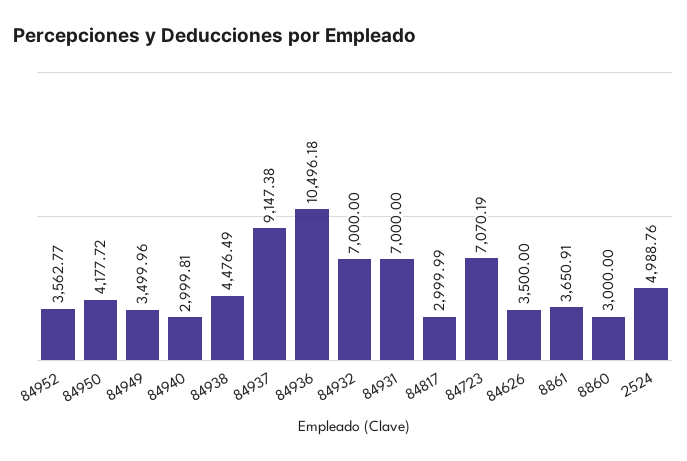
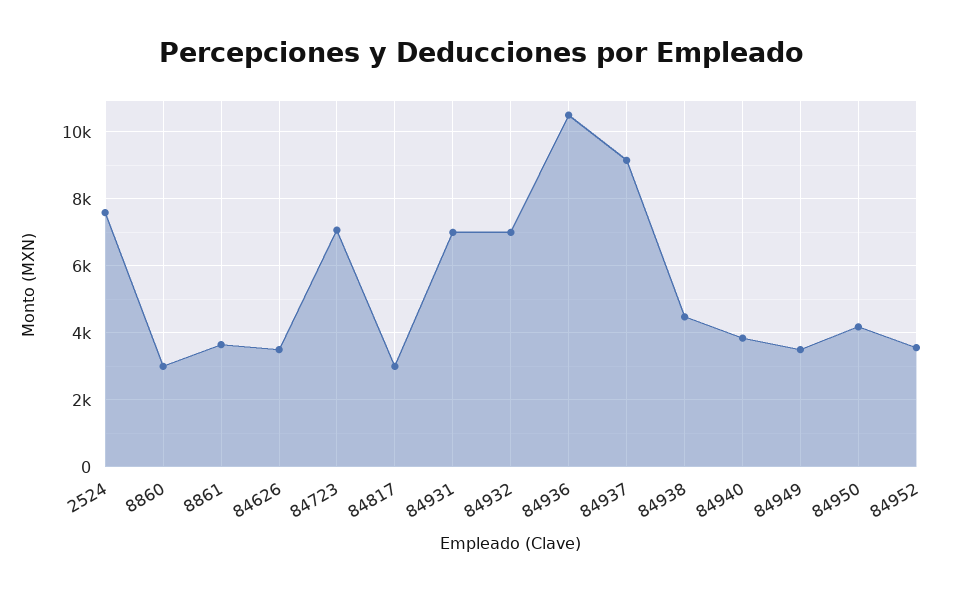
  {
    "84952": 3562.77,
    "84950": 4177.72,
    "84949": 3499.96,
-   "84940": 2999.81,
+   "84940": 3800,
    "84938": 4476.49,
    "84937": 9147.38,
    "84936": 10496.18,
    "84932": 7000,
    "84931": 7000,
    "84817": 2999.99,
    "84723": 7070.19,
    "84626": 3500,
    "8861": 3650.91,
    "8860": 3000,
-   "2524": 4988.76
+   "2524": 7600
  }

